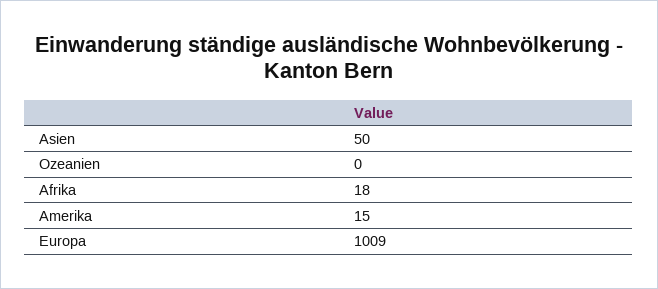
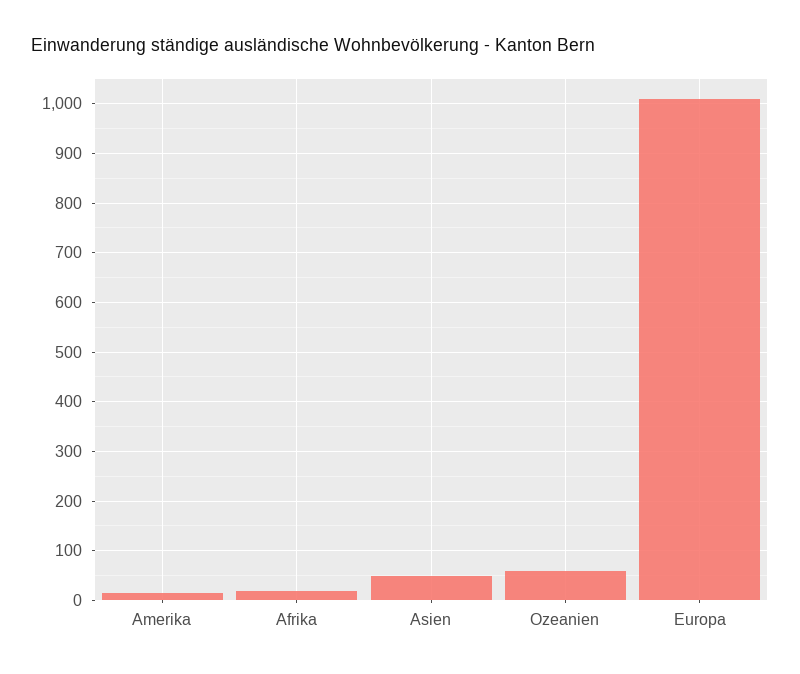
  {
    "Asien": 50,
-   "Ozeanien": 0,
+   "Ozeanien": 60,
    "Afrika": 18,
    "Amerika": 15,
    "Europa": 1009
  }

